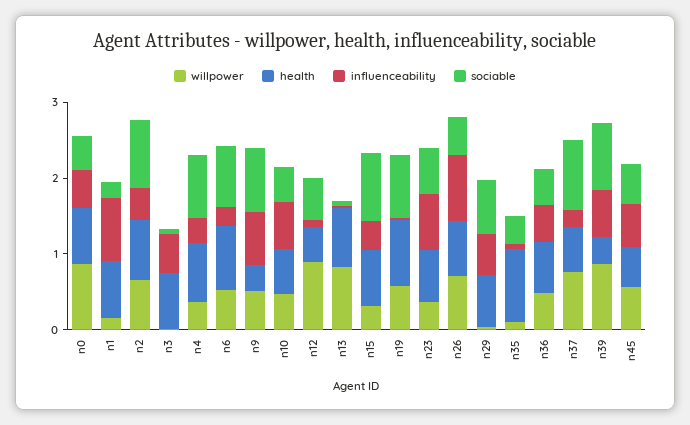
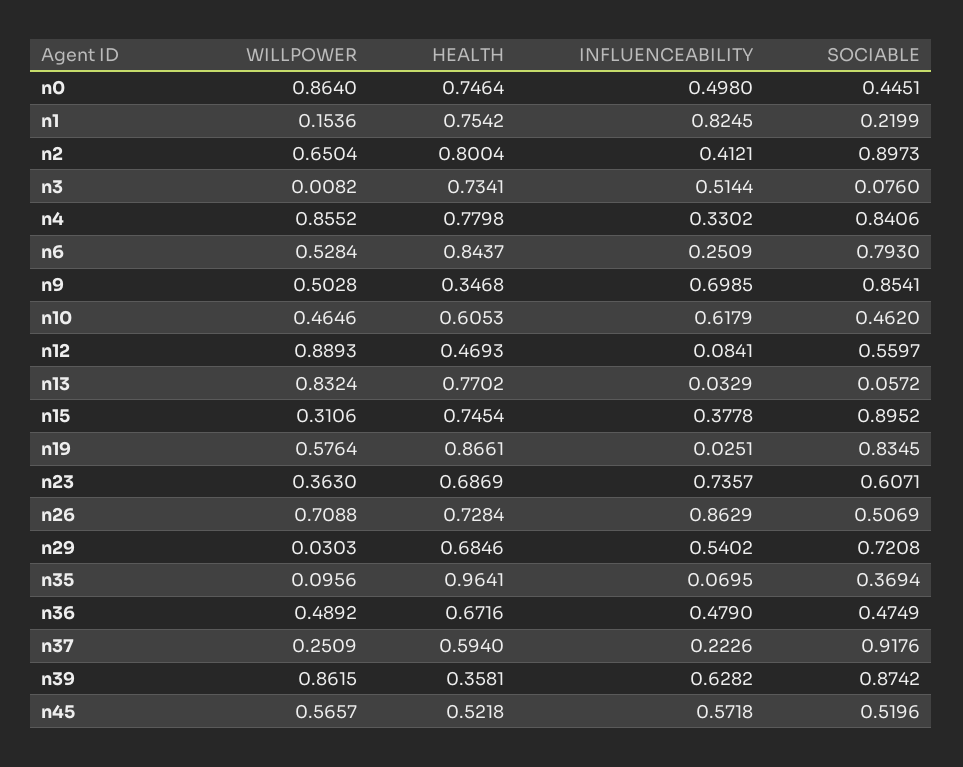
  {
    "willpower": {
      "n0": 0.864,
      "n1": 0.1536,
      "n2": 0.6504,
      "n3": 0.0082,
-     "n4": 0.4,
+     "n4": 0.8552,
      "n6": 0.5284,
      "n9": 0.5028,
      "n10": 0.4646,
      "n12": 0.8893,
      "n13": 0.8324,
      "n15": 0.3106,
      "n19": 0.5764,
      "n23": 0.363,
      "n26": 0.7088,
      "n29": 0.0303,
      "n35": 0.0956,
      "n36": 0.4892,
-     "n37": 0.8,
+     "n37": 0.2509,
      "n39": 0.8615,
      "n45": 0.5657
    },
    "health": {
      "n0": 0.7464,
      "n1": 0.7542,
      "n2": 0.8004,
      "n3": 0.7341,
      "n4": 0.7798,
      "n6": 0.8437,
      "n9": 0.3468,
      "n10": 0.6053,
      "n12": 0.4693,
      "n13": 0.7702,
      "n15": 0.7454,
      "n19": 0.8661,
      "n23": 0.6869,
      "n26": 0.7284,
      "n29": 0.6846,
      "n35": 0.9641,
      "n36": 0.6716,
      "n37": 0.594,
      "n39": 0.3581,
      "n45": 0.5218
    },
    "influenceability": {
      "n0": 0.498,
      "n1": 0.8245,
      "n2": 0.4121,
      "n3": 0.5144,
      "n4": 0.3302,
      "n6": 0.2509,
      "n9": 0.6985,
      "n10": 0.6179,
      "n12": 0.0841,
      "n13": 0.0329,
      "n15": 0.3778,
      "n19": 0.0251,
      "n23": 0.7357,
      "n26": 0.8629,
      "n29": 0.5402,
      "n35": 0.0695,
      "n36": 0.479,
      "n37": 0.2226,
      "n39": 0.6282,
      "n45": 0.5718
    },
    "sociable": {
      "n0": 0.4451,
      "n1": 0.2199,
      "n2": 0.8973,
      "n3": 0.076,
      "n4": 0.8406,
      "n6": 0.793,
      "n9": 0.8541,
      "n10": 0.462,
      "n12": 0.5597,
      "n13": 0.0572,
      "n15": 0.8952,
      "n19": 0.8345,
      "n23": 0.6071,
      "n26": 0.5069,
      "n29": 0.7208,
      "n35": 0.3694,
      "n36": 0.4749,
      "n37": 0.9176,
      "n39": 0.8742,
      "n45": 0.5196
    }
  }

